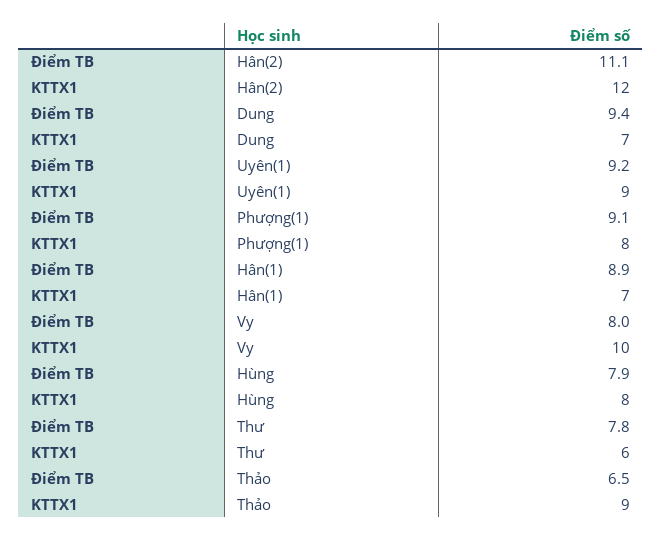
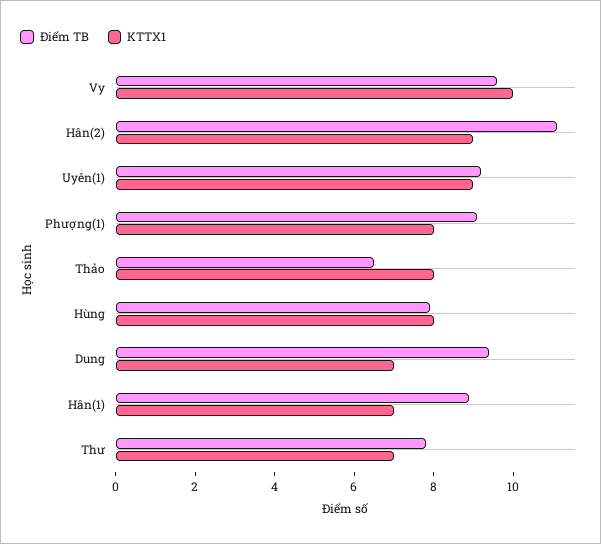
  {
    "Điểm TB": {
      "Hân(2)": 11.1,
      "Dung": 9.4,
      "Uyên(1)": 9.2,
      "Phượng(1)": 9.1,
      "Hân(1)": 8.9,
-     "Vy": 8,
+     "Vy": 9.5,
      "Hùng": 7.9,
      "Thư": 7.8,
      "Thảo": 6.5
    },
    "KTTX1": {
-     "Hân(2)": 12,
+     "Hân(2)": 9,
      "Dung": 7,
      "Uyên(1)": 9,
      "Phượng(1)": 8,
      "Hân(1)": 7,
      "Vy": 10,
      "Hùng": 8,
-     "Thư": 6,
+     "Thư": 7,
-     "Thảo": 9
+     "Thảo": 8
    }
  }

